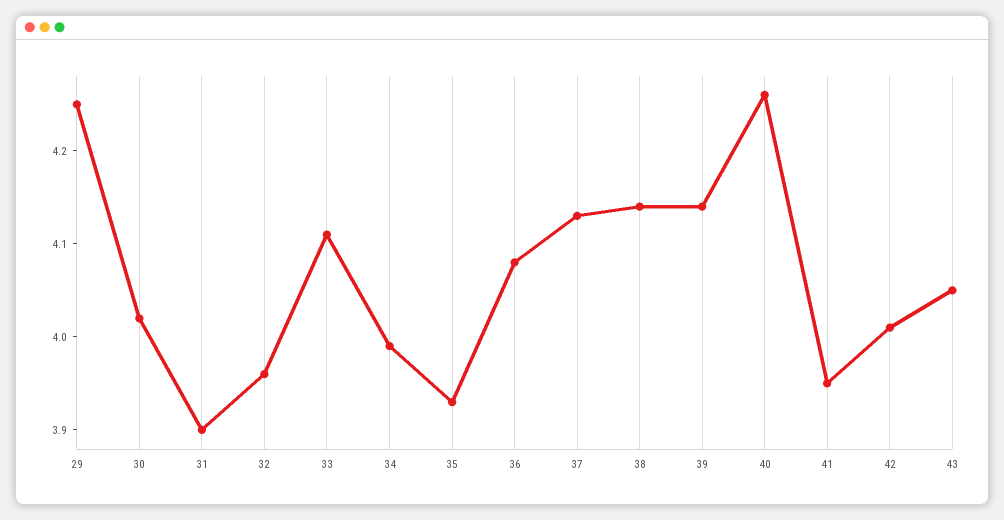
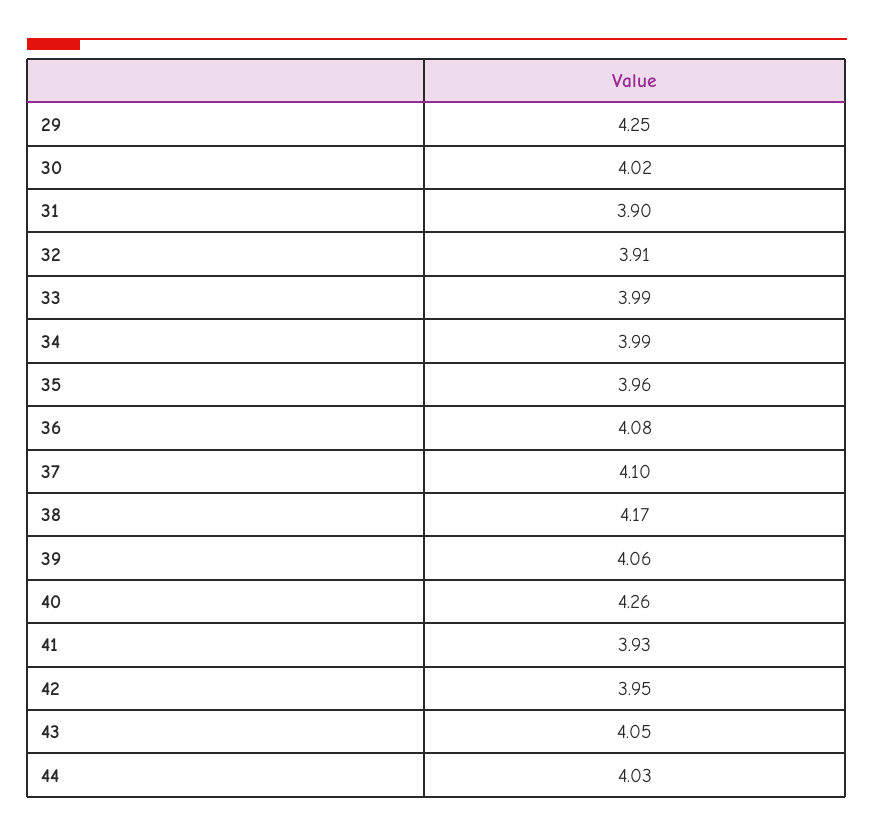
  {
    "29": 4.25,
    "30": 4.02,
    "31": 3.9,
-   "32": 3.96,
+   "32": 3.91,
-   "33": 4.11,
+   "33": 3.99,
    "34": 3.99,
-   "35": 3.93,
+   "35": 3.96,
    "36": 4.08,
-   "37": 4.13,
+   "37": 4.1,
-   "38": 4.14,
+   "38": 4.17,
-   "39": 4.14,
+   "39": 4.06,
    "40": 4.26,
-   "41": 3.95,
+   "41": 3.93,
-   "42": 4.01,
+   "42": 3.95,
-   "43": 4.05
+   "43": 4.05,
+   "44": 4.03
  }

